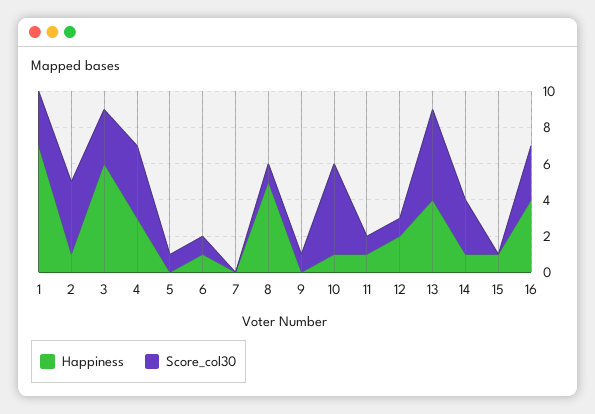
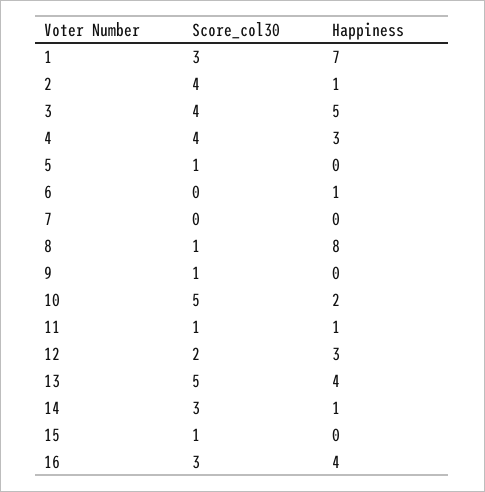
  {
    "Happiness": {
      "1": 7,
      "2": 1,
-     "3": 6,
+     "3": 5,
      "4": 3,
      "5": 0,
      "6": 1,
      "7": 0,
-     "8": 5,
+     "8": 8,
      "9": 0,
-     "10": 1,
+     "10": 2,
      "11": 1,
-     "12": 2,
+     "12": 3,
      "13": 4,
      "14": 1,
-     "15": 1,
+     "15": 0,
      "16": 4
    },
    "Score_col30": {
      "1": 3,
      "2": 4,
-     "3": 3,
+     "3": 4,
      "4": 4,
      "5": 1,
-     "6": 1,
+     "6": 0,
      "7": 0,
      "8": 1,
      "9": 1,
      "10": 5,
      "11": 1,
-     "12": 1,
+     "12": 2,
      "13": 5,
      "14": 3,
-     "15": 0,
+     "15": 1,
      "16": 3
    }
  }

